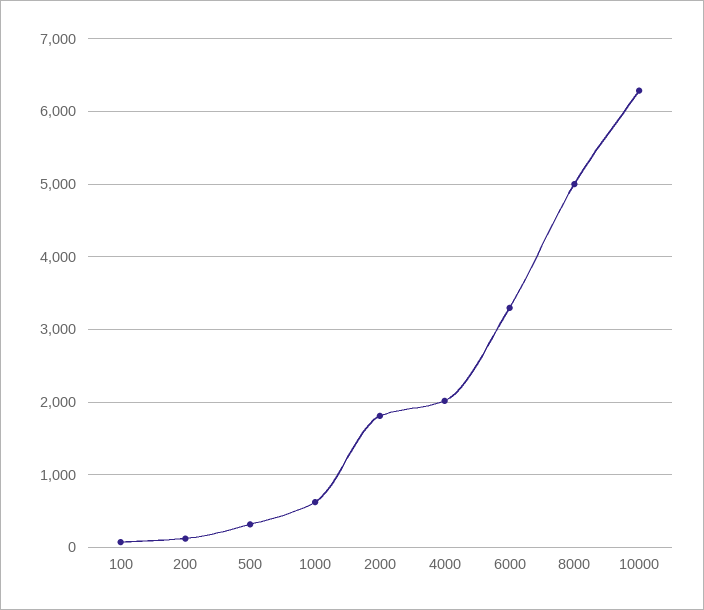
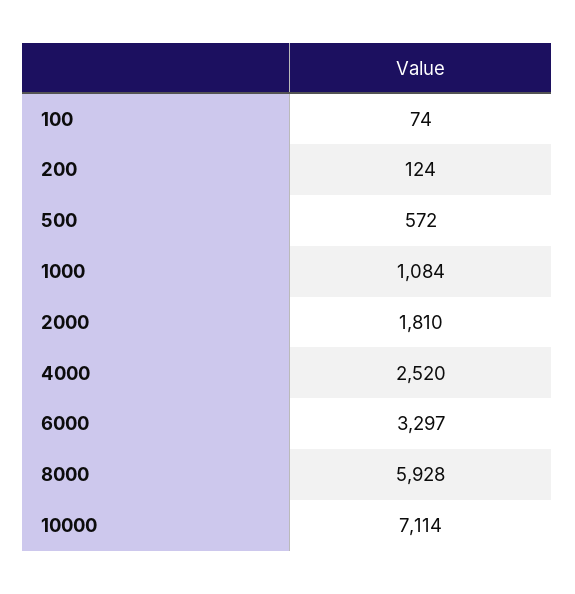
  {
    "100": 74,
    "200": 124,
-   "500": 300,
+   "500": 572,
-   "1000": 600,
+   "1000": 1084,
    "2000": 1810,
-   "4000": 2000,
+   "4000": 2520,
    "6000": 3297,
-   "8000": 5000,
+   "8000": 5928,
-   "10000": 6300
+   "10000": 7114
  }

